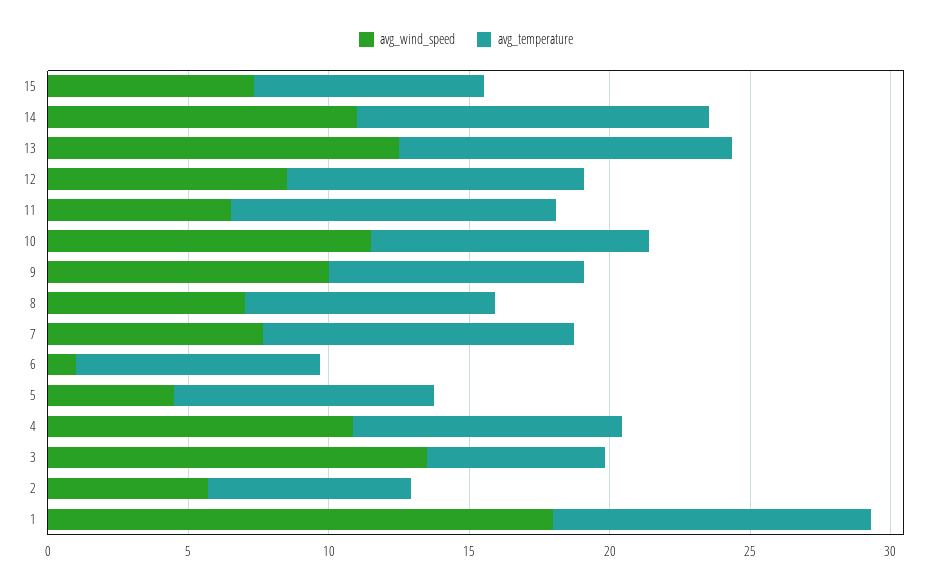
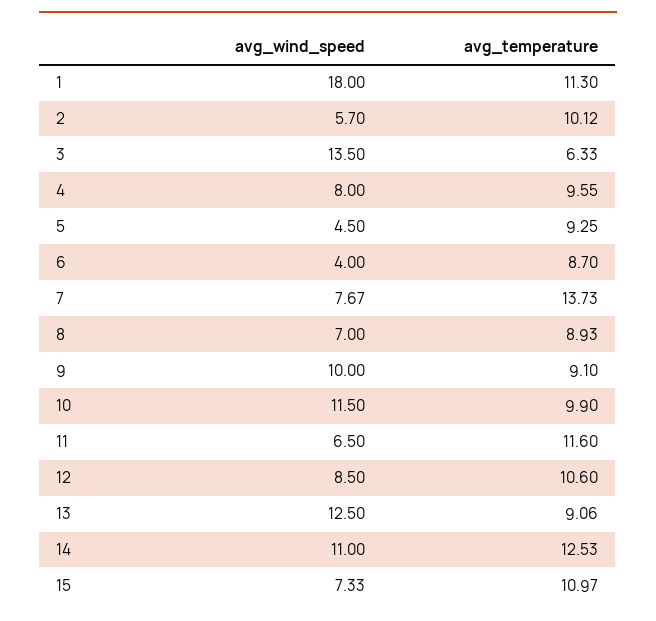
  {
    "avg_wind_speed": {
      "15": 7.33,
      "14": 11,
      "13": 12.5,
      "12": 8.5,
      "11": 6.5,
      "10": 11.5,
      "9": 10,
      "8": 7,
      "7": 7.67,
-     "6": 1,
+     "6": 4,
      "5": 4.5,
-     "4": 11,
+     "4": 8,
      "3": 13.5,
      "2": 5.7,
      "1": 18
    },
    "avg_temperature": {
-     "15": 8,
+     "15": 10.97,
      "14": 12.53,
-     "13": 12,
+     "13": 9.06,
      "12": 10.6,
      "11": 11.6,
      "10": 9.9,
      "9": 9.1,
      "8": 8.93,
-     "7": 11,
+     "7": 13.73,
      "6": 8.7,
      "5": 9.25,
      "4": 9.55,
      "3": 6.33,
-     "2": 7,
+     "2": 10.12,
      "1": 11.3
    }
  }

